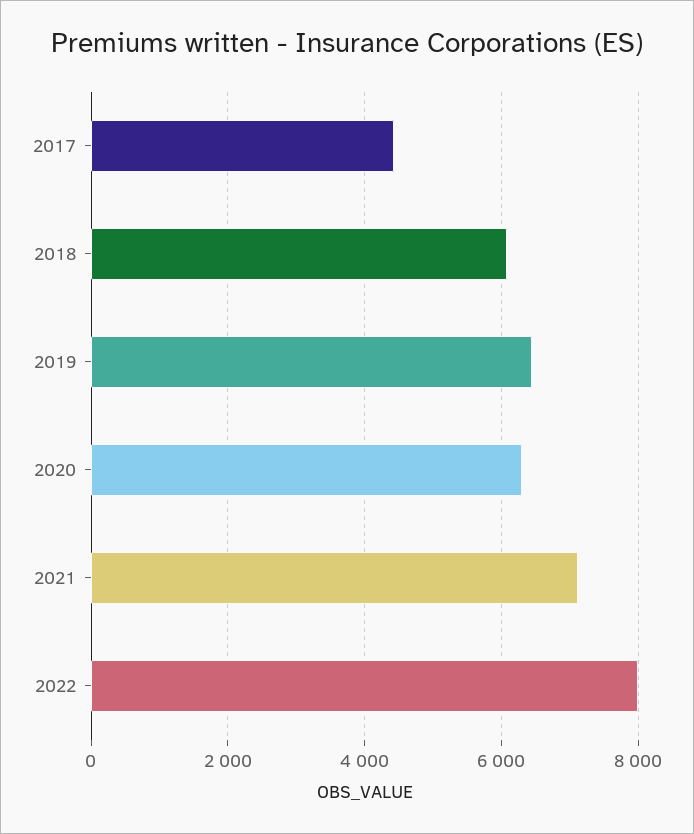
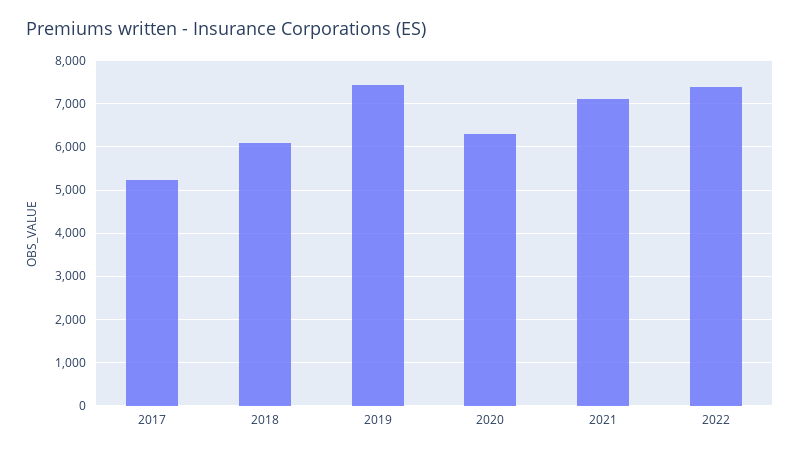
  {
-   "2017": 4400,
+   "2017": 5200,
    "2018": 6000,
-   "2019": 6400,
+   "2019": 7400,
    "2020": 6400,
    "2021": 7200,
-   "2022": 8000
+   "2022": 7400
  }

